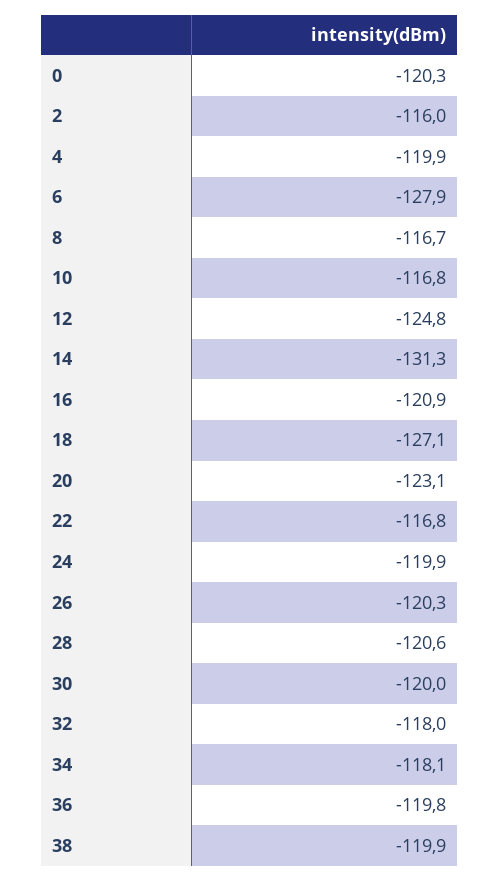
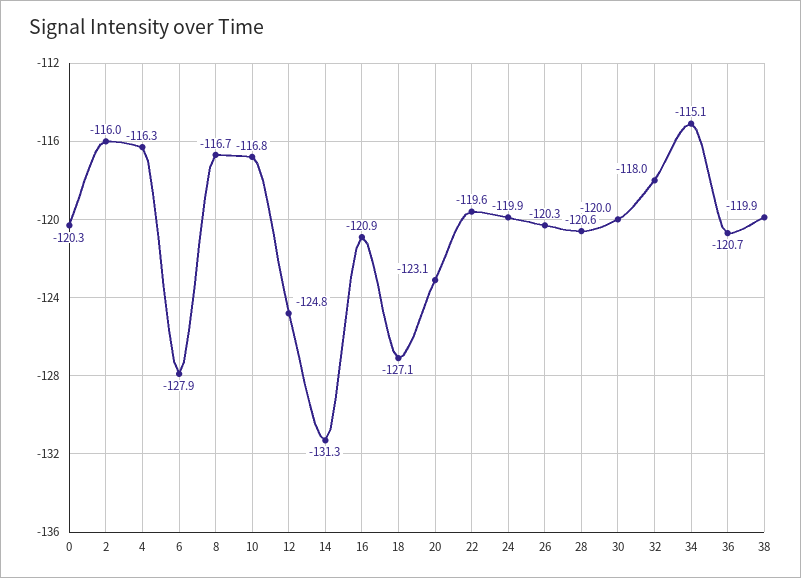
  {
    "0": -120.3,
    "2": -116,
-   "4": -119.9,
+   "4": -116.3,
    "6": -127.9,
    "8": -116.7,
    "10": -116.8,
    "12": -124.8,
    "14": -131.3,
    "16": -120.9,
    "18": -127.1,
    "20": -123.1,
-   "22": -116.8,
+   "22": -119.6,
    "24": -119.9,
    "26": -120.3,
    "28": -120.6,
    "30": -120,
    "32": -118,
-   "34": -118.1,
+   "34": -115.1,
-   "36": -119.8,
+   "36": -120.7,
    "38": -119.9
  }

